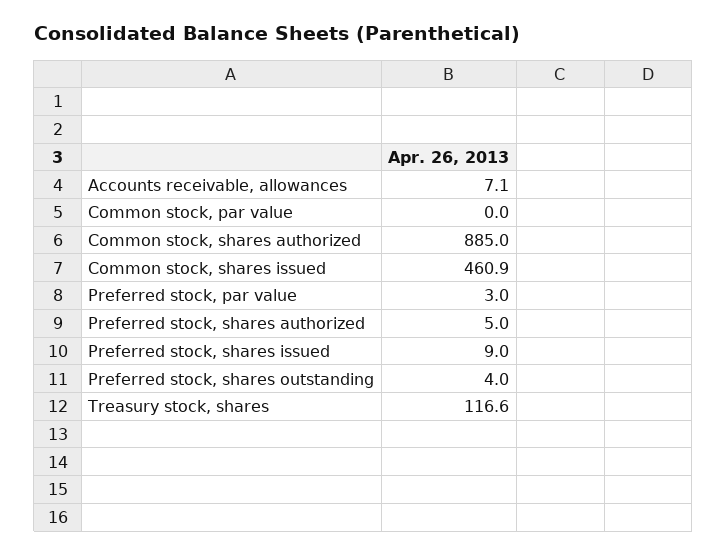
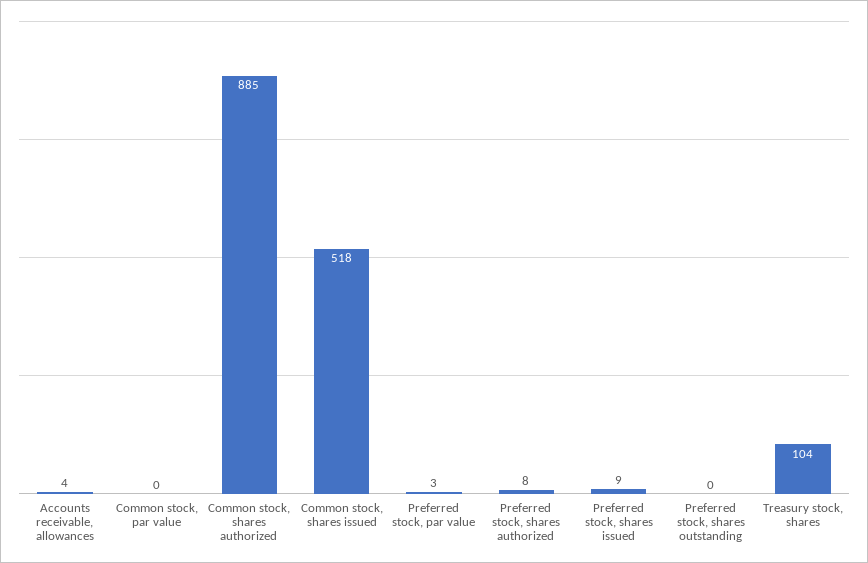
  {
-   "Accounts receivable, allowances": 7.1,
+   "Accounts receivable, allowances": 4,
    "Common stock, par value": 0,
    "Common stock, shares authorized": 885,
-   "Common stock, shares issued": 460.9,
+   "Common stock, shares issued": 518,
    "Preferred stock, par value": 3,
-   "Preferred stock, shares authorized": 5,
+   "Preferred stock, shares authorized": 8,
    "Preferred stock, shares issued": 9,
-   "Preferred stock, shares outstanding": 4,
+   "Preferred stock, shares outstanding": 0,
-   "Treasury stock, shares": 116.6
+   "Treasury stock, shares": 104
  }

